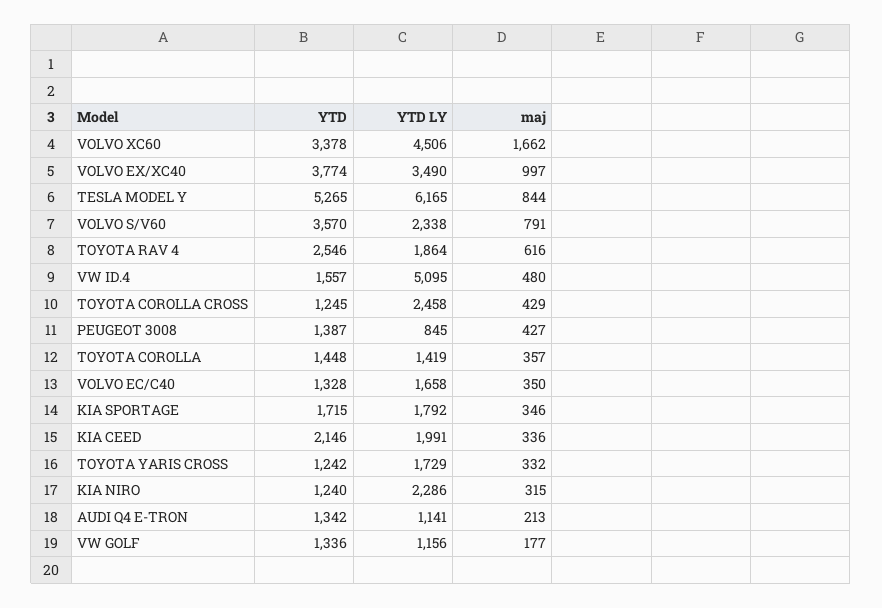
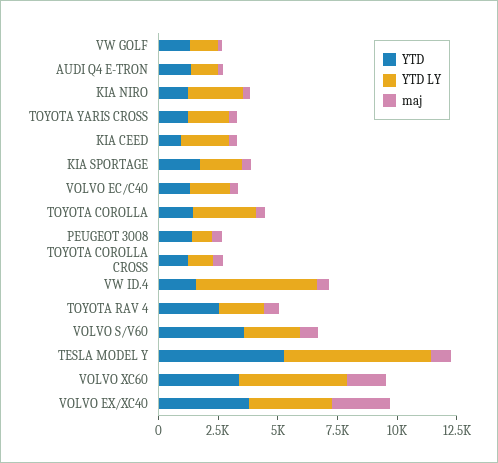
  {
    "YTD": {
      "VOLVO XC60": 3378,
      "VOLVO EX/XC40": 3774,
      "TESLA MODEL Y": 5265,
      "VOLVO S/V60": 3570,
      "TOYOTA RAV 4": 2546,
      "VW ID.4": 1557,
      "TOYOTA COROLLA CROSS": 1245,
      "PEUGEOT 3008": 1387,
      "TOYOTA COROLLA": 1448,
      "VOLVO EC/C40": 1328,
      "KIA SPORTAGE": 1715,
-     "KIA CEED": 2146,
+     "KIA CEED": 1000,
      "TOYOTA YARIS CROSS": 1242,
      "KIA NIRO": 1240,
      "AUDI Q4 E-TRON": 1342,
      "VW GOLF": 1336
    },
    "YTD LY": {
      "VOLVO XC60": 4506,
      "VOLVO EX/XC40": 3490,
      "TESLA MODEL Y": 6165,
      "VOLVO S/V60": 2338,
      "TOYOTA RAV 4": 1864,
      "VW ID.4": 5095,
-     "TOYOTA COROLLA CROSS": 2458,
+     "TOYOTA COROLLA CROSS": 1000,
      "PEUGEOT 3008": 845,
-     "TOYOTA COROLLA": 1419,
+     "TOYOTA COROLLA": 2500,
      "VOLVO EC/C40": 1658,
      "KIA SPORTAGE": 1792,
      "KIA CEED": 1991,
      "TOYOTA YARIS CROSS": 1729,
      "KIA NIRO": 2286,
      "AUDI Q4 E-TRON": 1141,
      "VW GOLF": 1156
    },
    "maj": {
      "VOLVO XC60": 1662,
-     "VOLVO EX/XC40": 997,
+     "VOLVO EX/XC40": 2500,
      "TESLA MODEL Y": 844,
      "VOLVO S/V60": 791,
      "TOYOTA RAV 4": 616,
      "VW ID.4": 480,
      "TOYOTA COROLLA CROSS": 429,
      "PEUGEOT 3008": 427,
      "TOYOTA COROLLA": 357,
      "VOLVO EC/C40": 350,
      "KIA SPORTAGE": 346,
      "KIA CEED": 336,
      "TOYOTA YARIS CROSS": 332,
      "KIA NIRO": 315,
      "AUDI Q4 E-TRON": 213,
      "VW GOLF": 177
    }
  }

